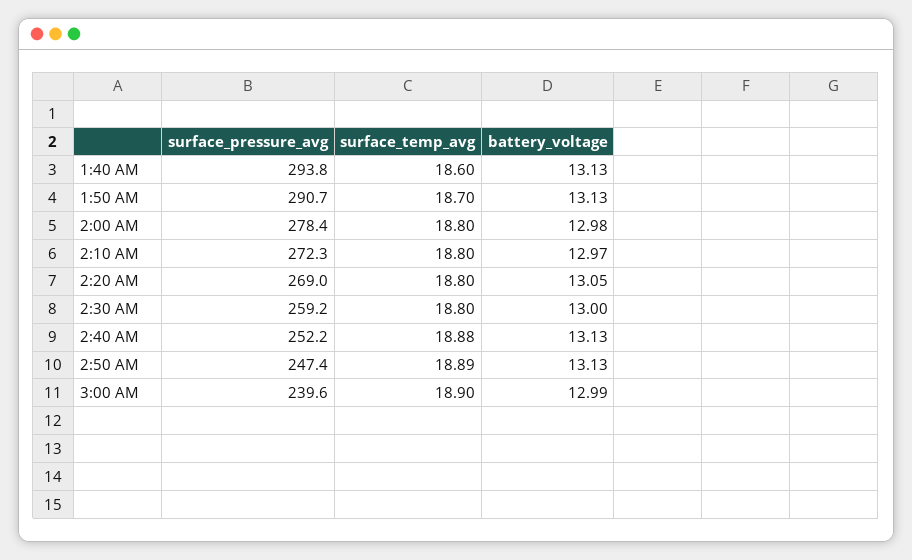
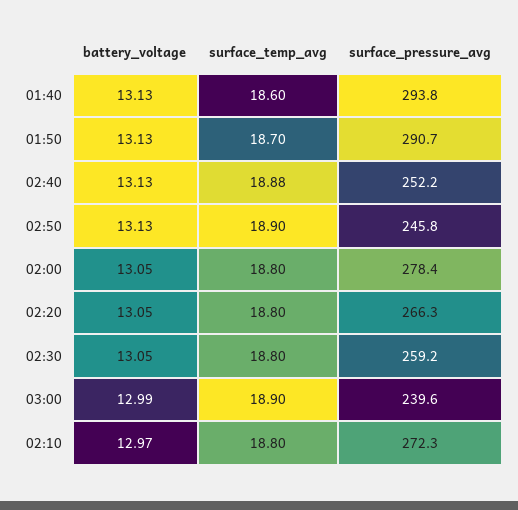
  {
    "surface_pressure_avg": {
      "1:40 AM": 293.8,
      "1:50 AM": 290.7,
      "2:00 AM": 278.4,
      "2:10 AM": 272.3,
-     "2:20 AM": 269,
+     "2:20 AM": 266.3,
      "2:30 AM": 259.2,
      "2:40 AM": 252.2,
-     "2:50 AM": 247.4,
+     "2:50 AM": 245.8,
      "3:00 AM": 239.6
    },
    "surface_temp_avg": {
      "1:40 AM": 18.6,
      "1:50 AM": 18.7,
      "2:00 AM": 18.8,
      "2:10 AM": 18.8,
      "2:20 AM": 18.8,
      "2:30 AM": 18.8,
      "2:40 AM": 18.88,
-     "2:50 AM": 18.89,
+     "2:50 AM": 18.9,
      "3:00 AM": 18.9
    },
    "battery_voltage": {
      "1:40 AM": 13.13,
      "1:50 AM": 13.13,
-     "2:00 AM": 12.98,
+     "2:00 AM": 13.05,
      "2:10 AM": 12.97,
      "2:20 AM": 13.05,
-     "2:30 AM": 13,
+     "2:30 AM": 13.05,
      "2:40 AM": 13.13,
      "2:50 AM": 13.13,
      "3:00 AM": 12.99
    }
  }

